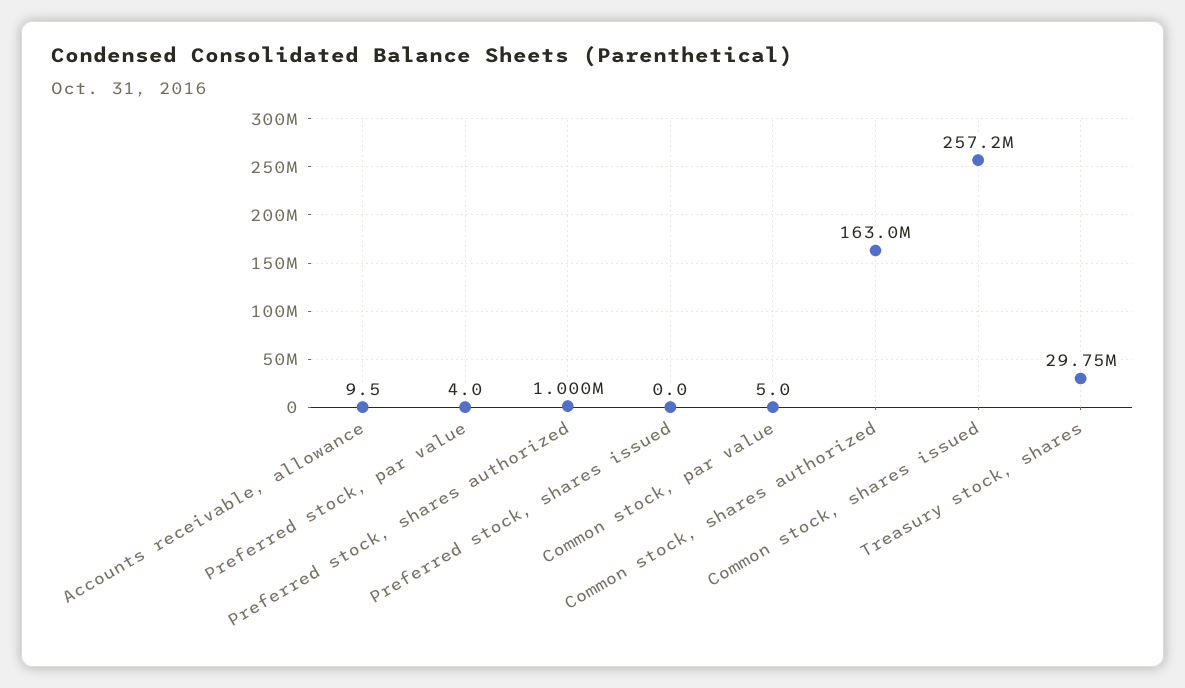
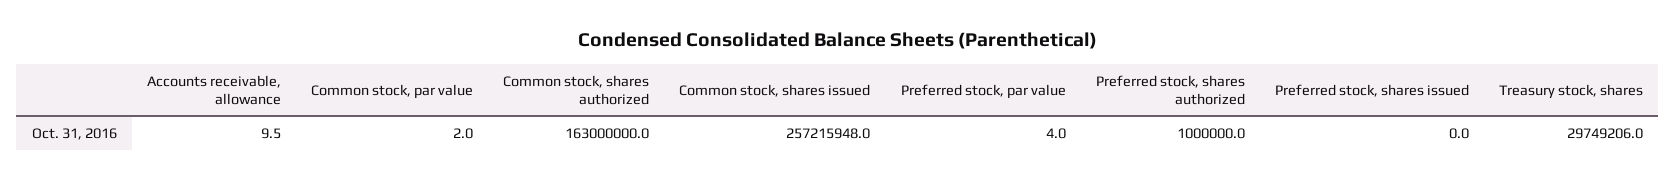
  {
    "Accounts receivable, allowance": 9.5,
    "Preferred stock, par value": 4,
    "Preferred stock, shares authorized": 1000000,
    "Preferred stock, shares issued": 0,
-   "Common stock, par value": 5,
+   "Common stock, par value": 2,
    "Common stock, shares authorized": 163000000,
    "Common stock, shares issued": 257215948,
    "Treasury stock, shares": 29749206
  }

